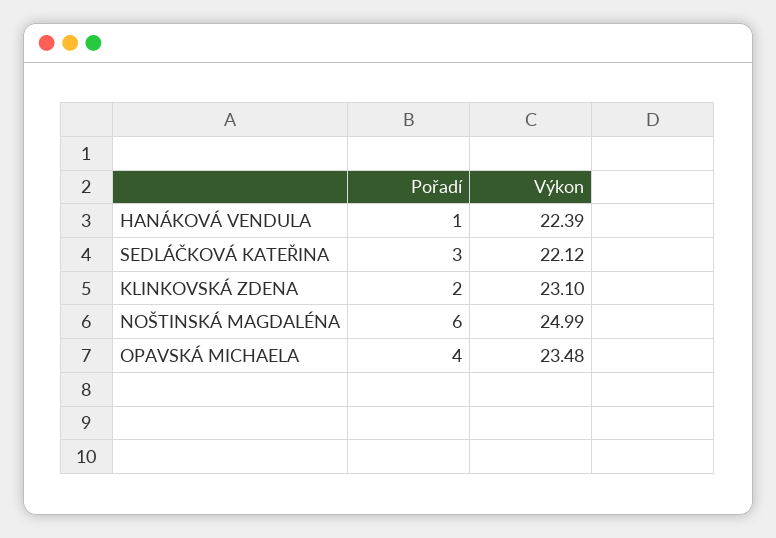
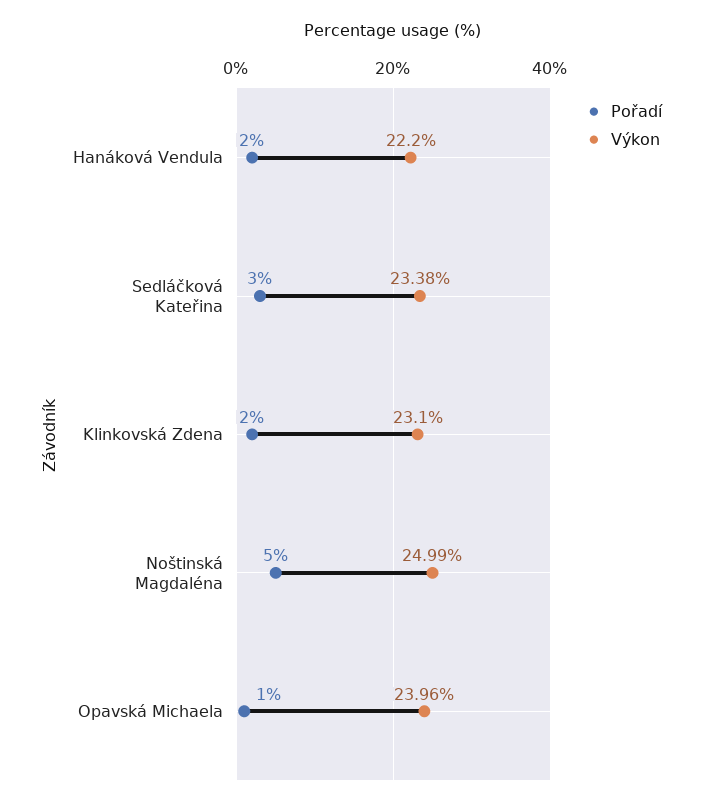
  {
    "Pořadí": {
-     "HANÁKOVÁ VENDULA": 1,
+     "HANÁKOVÁ VENDULA": 2,
      "SEDLÁČKOVÁ KATEŘINA": 3,
      "KLINKOVSKÁ ZDENA": 2,
-     "NOŠTINSKÁ MAGDALÉNA": 6,
+     "NOŠTINSKÁ MAGDALÉNA": 5,
-     "OPAVSKÁ MICHAELA": 4
+     "OPAVSKÁ MICHAELA": 1
    },
    "Výkon": {
-     "HANÁKOVÁ VENDULA": 22.39,
+     "HANÁKOVÁ VENDULA": 22.2,
-     "SEDLÁČKOVÁ KATEŘINA": 22.12,
+     "SEDLÁČKOVÁ KATEŘINA": 23.38,
      "KLINKOVSKÁ ZDENA": 23.1,
      "NOŠTINSKÁ MAGDALÉNA": 24.99,
-     "OPAVSKÁ MICHAELA": 23.48
+     "OPAVSKÁ MICHAELA": 23.96
    }
  }

